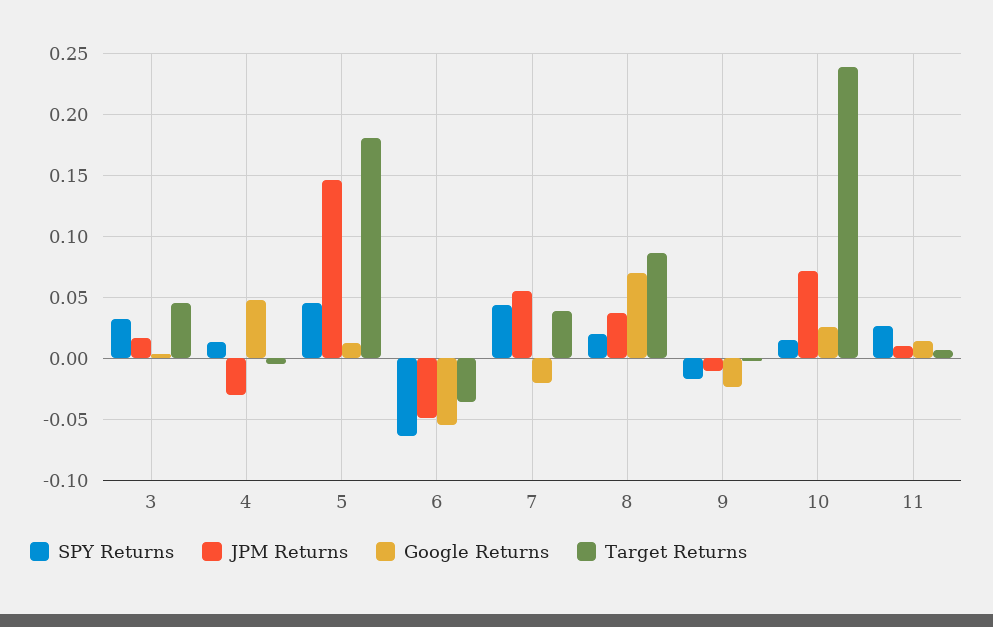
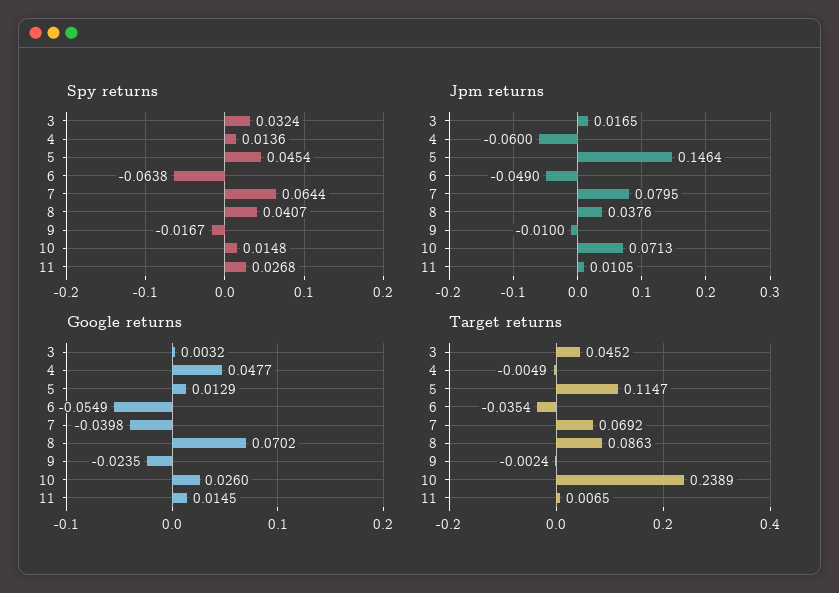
  {
    "SPY Returns": {
      "3": 0.0324,
      "4": 0.0136,
      "5": 0.0454,
      "6": -0.0638,
-     "7": 0.045,
+     "7": 0.0644,
-     "8": 0.02,
+     "8": 0.0407,
      "9": -0.0167,
      "10": 0.0148,
      "11": 0.0268
    },
    "JPM Returns": {
      "3": 0.0165,
-     "4": -0.03,
+     "4": -0.06,
      "5": 0.1464,
      "6": -0.049,
-     "7": 0.055,
+     "7": 0.0795,
      "8": 0.0376,
      "9": -0.01,
      "10": 0.0713,
      "11": 0.0105
    },
    "Google Returns": {
      "3": 0.0032,
      "4": 0.0477,
      "5": 0.0129,
      "6": -0.0549,
-     "7": -0.02,
+     "7": -0.0398,
      "8": 0.0702,
      "9": -0.0235,
      "10": 0.026,
      "11": 0.0145
    },
    "Target Returns": {
      "3": 0.0452,
      "4": -0.0049,
-     "5": 0.18,
+     "5": 0.1147,
      "6": -0.0354,
-     "7": 0.04,
+     "7": 0.0692,
      "8": 0.0863,
      "9": -0.0024,
      "10": 0.2389,
      "11": 0.0065
    }
  }

